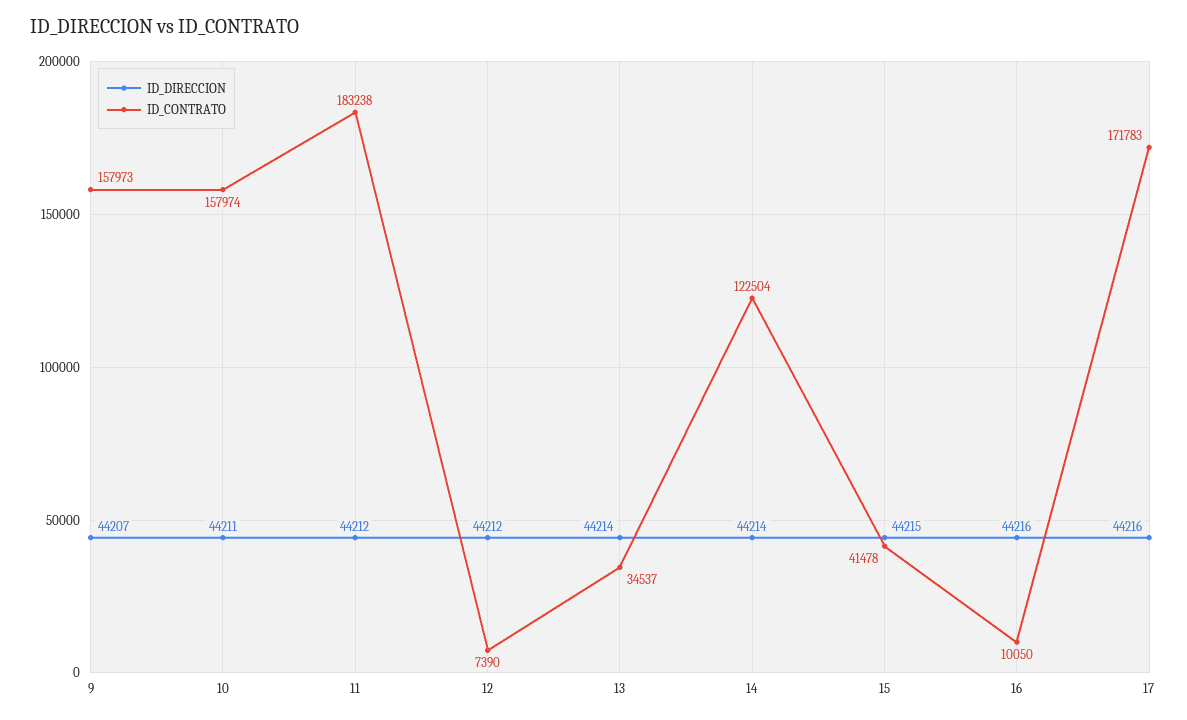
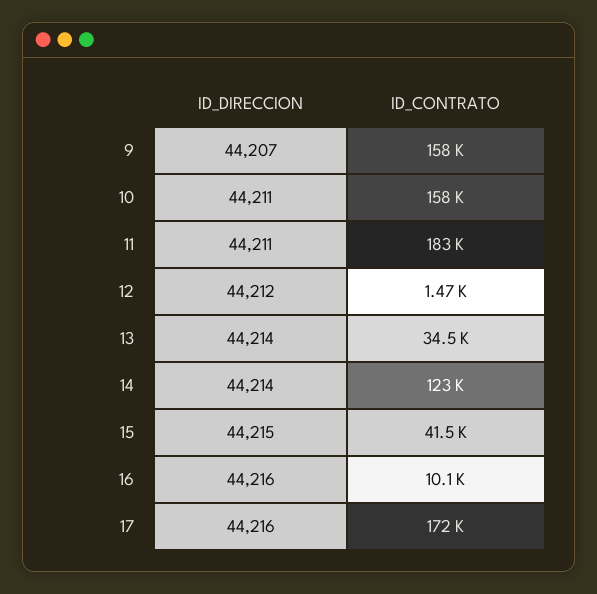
  {
    "ID_DIRECCION": {
      "9": 44207,
      "10": 44211,
-     "11": 44212,
+     "11": 44211,
      "12": 44212,
      "13": 44214,
      "14": 44214,
      "15": 44215,
      "16": 44216,
      "17": 44216
    },
    "ID_CONTRATO": {
      "9": 157973,
      "10": 157974,
      "11": 183238,
-     "12": 7390,
+     "12": 1470,
      "13": 34537,
      "14": 122504,
      "15": 41478,
      "16": 10050,
      "17": 171783
    }
  }

